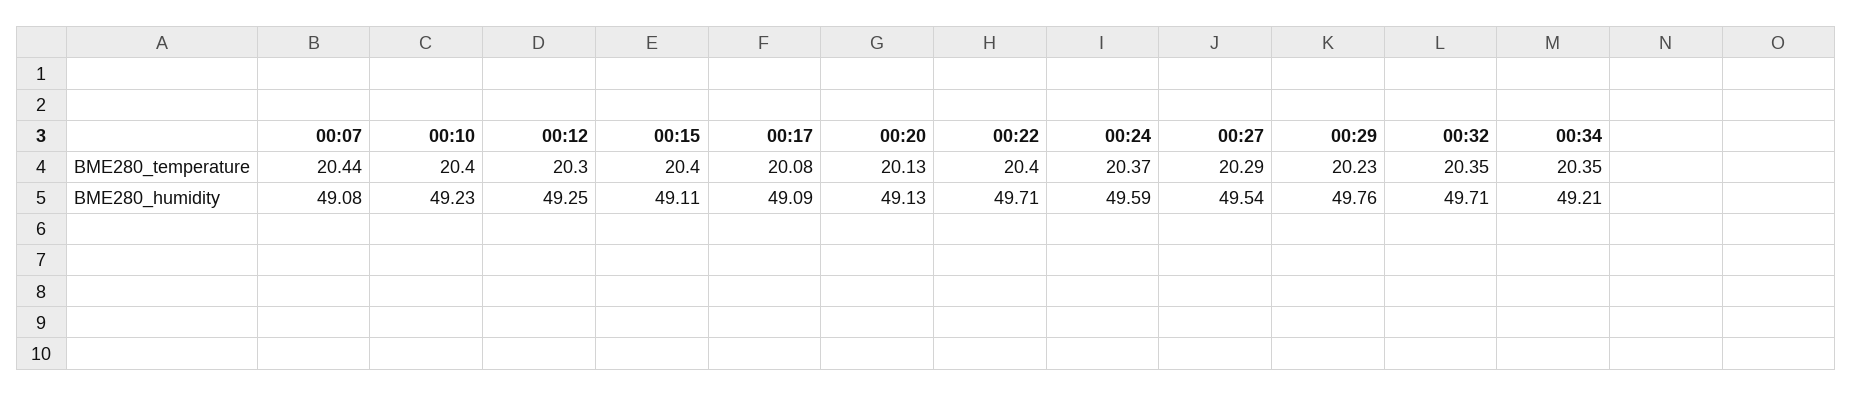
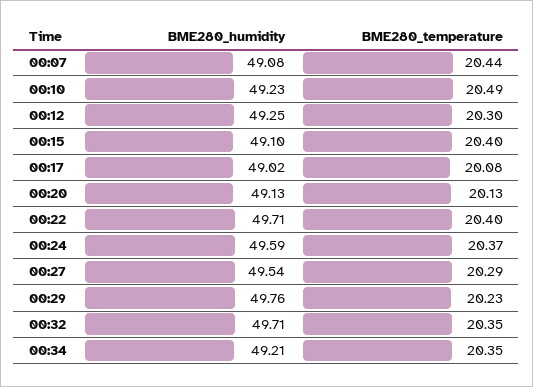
  {
    "00:07": {
      "BME280_temperature": 20.44,
      "BME280_humidity": 49.08
    },
    "00:10": {
-     "BME280_temperature": 20.4,
+     "BME280_temperature": 20.49,
      "BME280_humidity": 49.23
    },
    "00:12": {
      "BME280_temperature": 20.3,
      "BME280_humidity": 49.25
    },
    "00:15": {
      "BME280_temperature": 20.4,
-     "BME280_humidity": 49.11
+     "BME280_humidity": 49.1
    },
    "00:17": {
      "BME280_temperature": 20.08,
-     "BME280_humidity": 49.09
+     "BME280_humidity": 49.02
    },
    "00:20": {
      "BME280_temperature": 20.13,
      "BME280_humidity": 49.13
    },
    "00:22": {
      "BME280_temperature": 20.4,
      "BME280_humidity": 49.71
    },
    "00:24": {
      "BME280_temperature": 20.37,
      "BME280_humidity": 49.59
    },
    "00:27": {
      "BME280_temperature": 20.29,
      "BME280_humidity": 49.54
    },
    "00:29": {
      "BME280_temperature": 20.23,
      "BME280_humidity": 49.76
    },
    "00:32": {
      "BME280_temperature": 20.35,
      "BME280_humidity": 49.71
    },
    "00:34": {
      "BME280_temperature": 20.35,
      "BME280_humidity": 49.21
    }
  }

